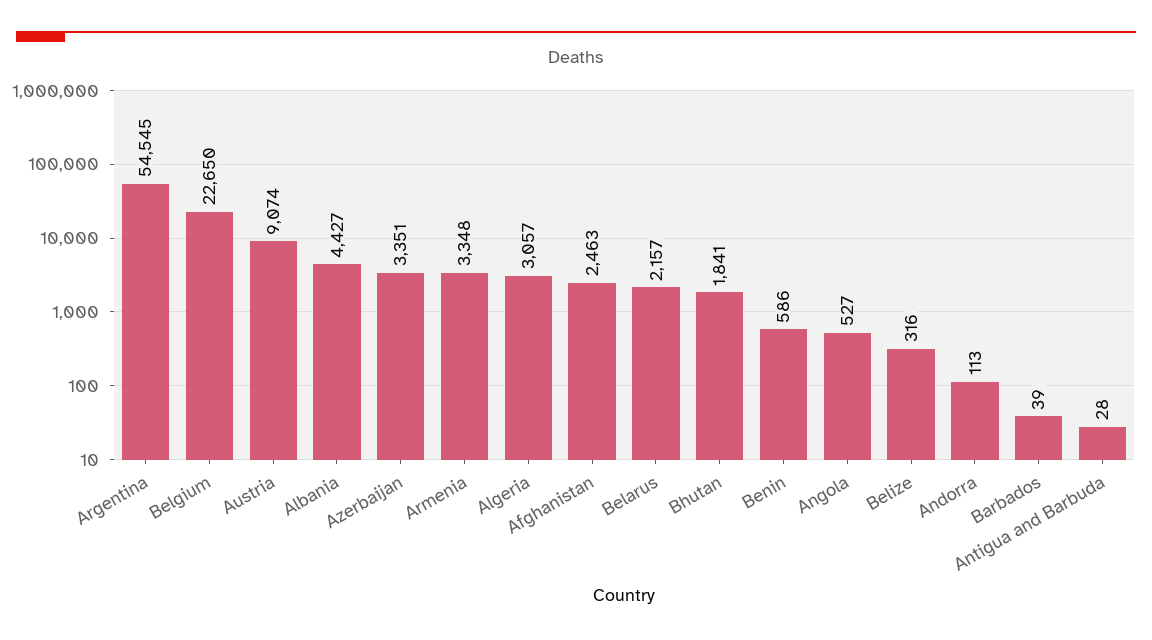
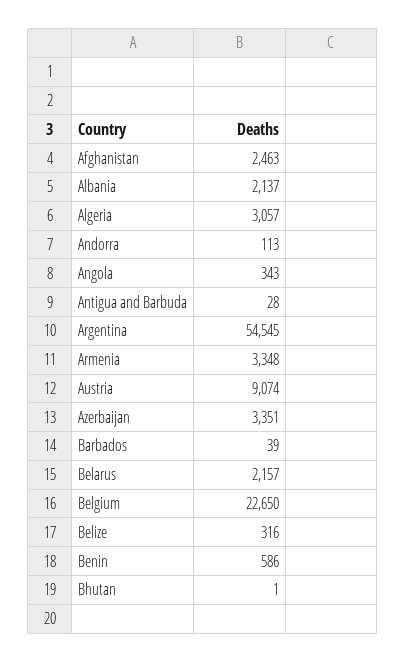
  {
    "Argentina": 54545,
    "Belgium": 22650,
    "Austria": 9074,
-   "Albania": 4427,
+   "Albania": 2137,
    "Azerbaijan": 3351,
    "Armenia": 3348,
    "Algeria": 3057,
    "Afghanistan": 2463,
    "Belarus": 2157,
-   "Bhutan": 1841,
+   "Bhutan": 1,
    "Benin": 586,
-   "Angola": 527,
+   "Angola": 343,
    "Belize": 316,
    "Andorra": 113,
    "Barbados": 39,
    "Antigua and Barbuda": 28
  }

